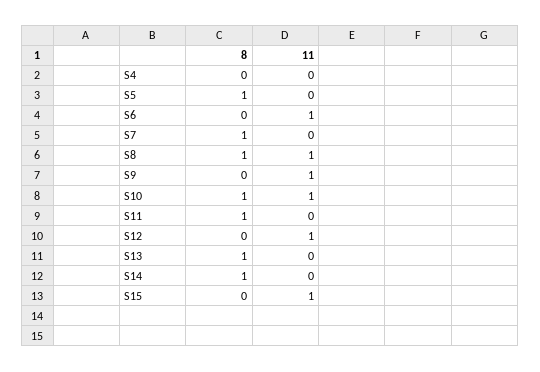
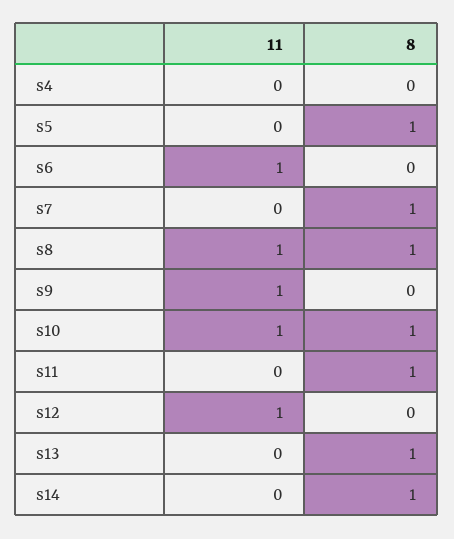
  {
    "8": {
      "S4": 0,
      "S5": 1,
      "S6": 0,
      "S7": 1,
      "S8": 1,
      "S9": 0,
      "S10": 1,
      "S11": 1,
      "S12": 0,
      "S13": 1,
-     "S14": 1,
+     "S14": 1
-     "S15": 0
    },
    "11": {
      "S4": 0,
      "S5": 0,
      "S6": 1,
      "S7": 0,
      "S8": 1,
      "S9": 1,
      "S10": 1,
      "S11": 0,
      "S12": 1,
      "S13": 0,
-     "S14": 0,
+     "S14": 0
-     "S15": 1
    }
  }

